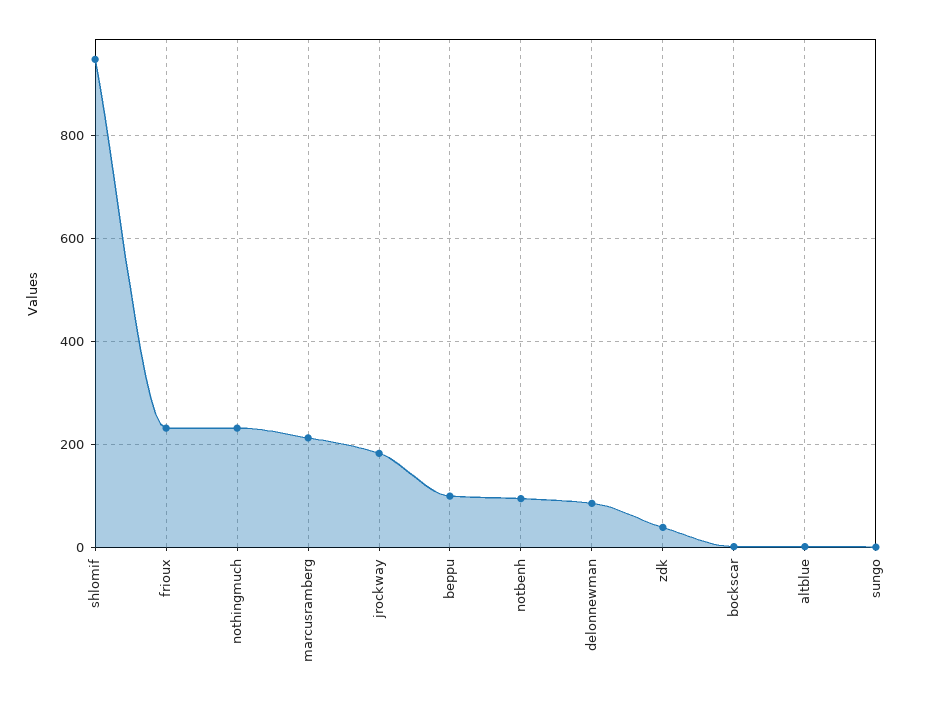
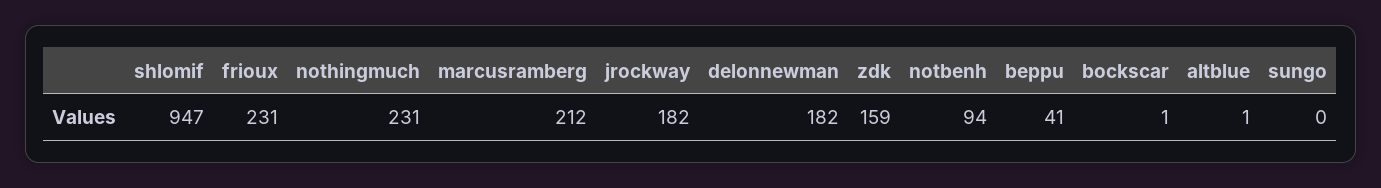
  {
    "shlomif": 947,
    "frioux": 231,
    "nothingmuch": 231,
    "marcusramberg": 212,
    "jrockway": 182,
-   "beppu": 100,
+   "beppu": 41,
    "notbenh": 94,
-   "delonnewman": 80,
+   "delonnewman": 182,
-   "zdk": 40,
+   "zdk": 159,
    "bockscar": 1,
    "altblue": 1,
    "sungo": 0
  }

